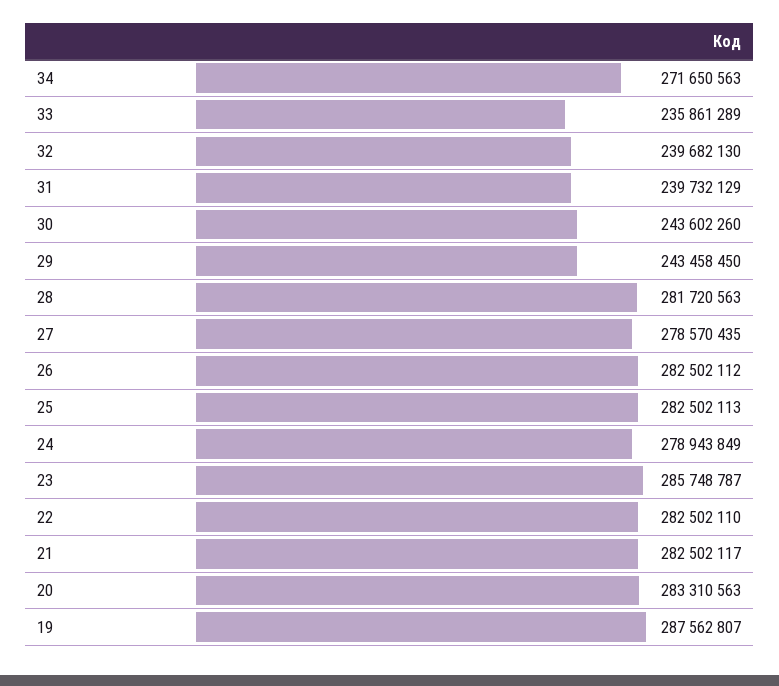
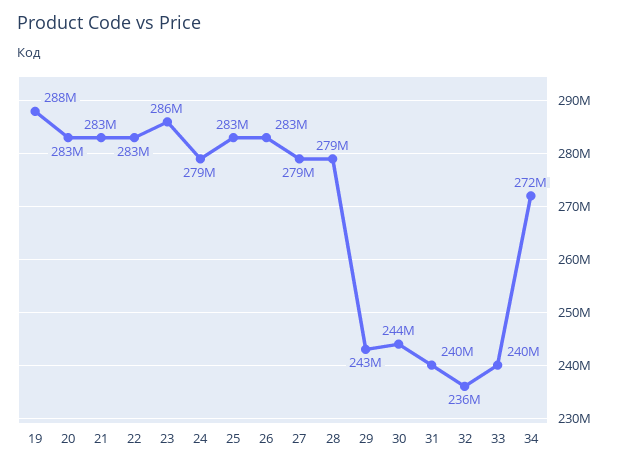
  {
    "34": 271650563,
-   "33": 235861289,
+   "33": 240000000,
-   "32": 239682130,
+   "32": 236000000,
    "31": 239732129,
    "30": 243602260,
    "29": 243458450,
-   "28": 281720563,
+   "28": 279000000,
    "27": 278570435,
    "26": 282502112,
    "25": 282502113,
    "24": 278943849,
    "23": 285748787,
    "22": 282502110,
    "21": 282502117,
    "20": 283310563,
    "19": 287562807
  }

